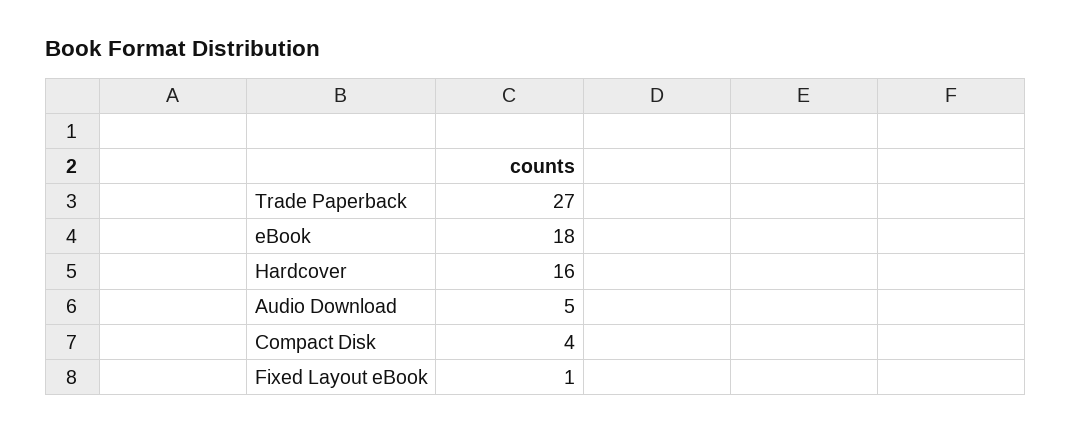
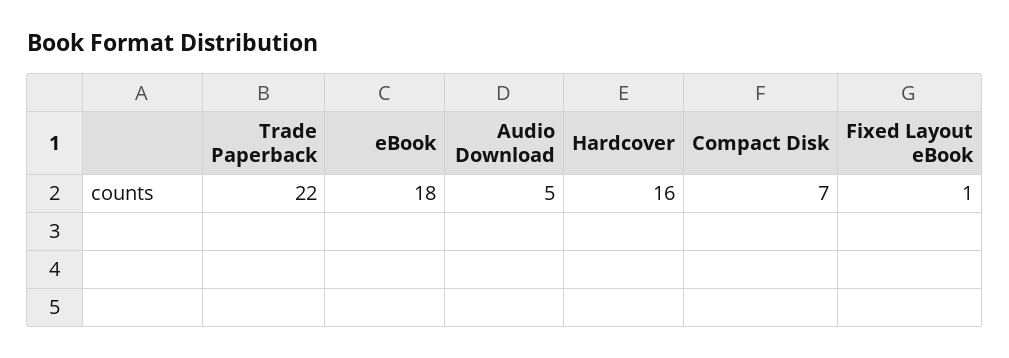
  {
-   "Trade Paperback": 27,
+   "Trade Paperback": 22,
    "eBook": 18,
    "Hardcover": 16,
    "Audio Download": 5,
-   "Compact Disk": 4,
+   "Compact Disk": 7,
    "Fixed Layout eBook": 1
  }

